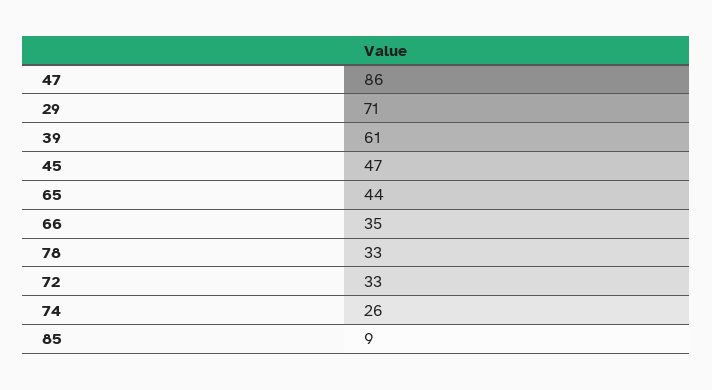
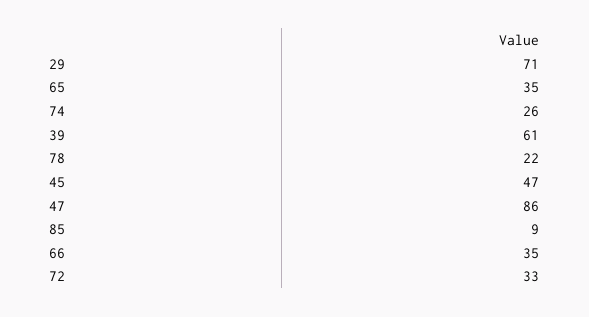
  {
    "47": 86,
    "29": 71,
    "39": 61,
    "45": 47,
-   "65": 44,
+   "65": 35,
    "66": 35,
-   "78": 33,
+   "78": 22,
    "72": 33,
    "74": 26,
    "85": 9
  }

